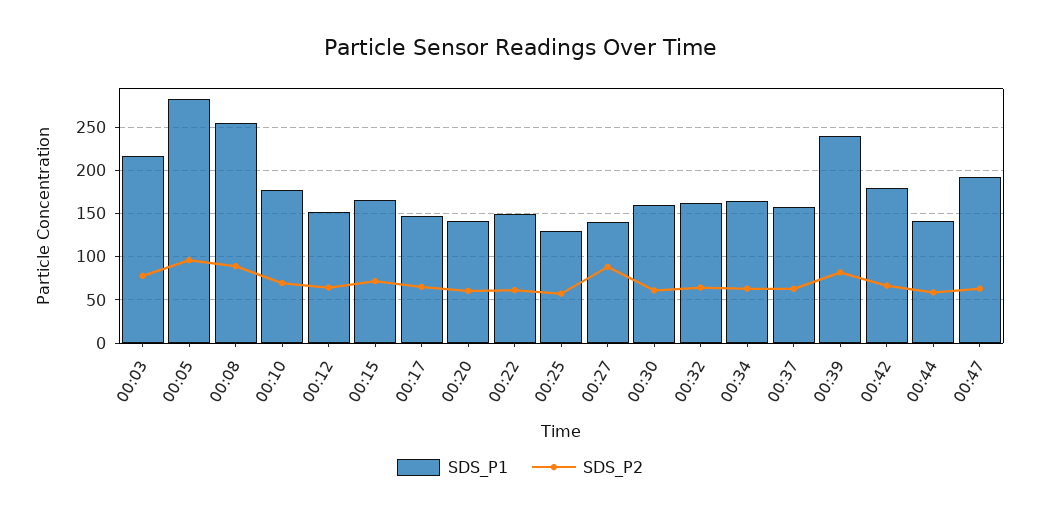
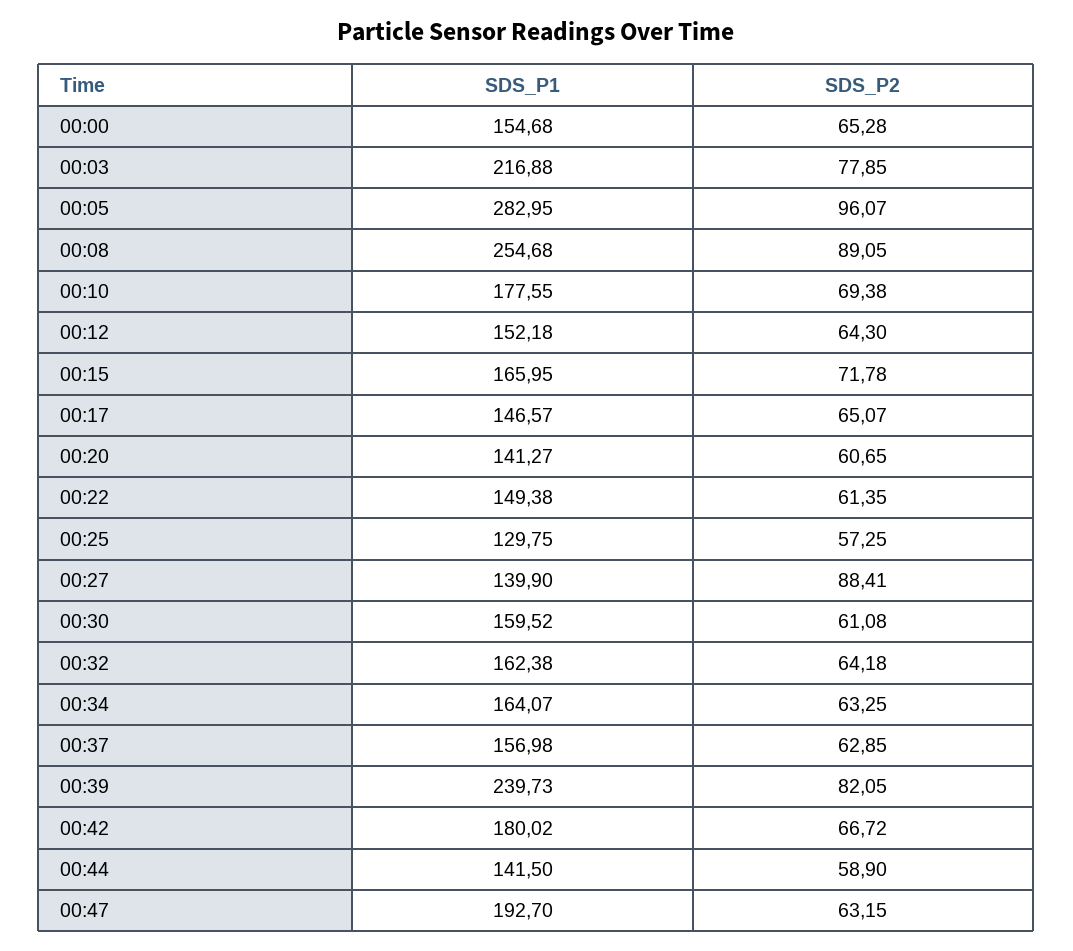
  {
    "SDS_P1": {
      "00:03": 216.88,
      "00:05": 282.95,
      "00:08": 254.68,
      "00:10": 177.55,
      "00:12": 152.18,
      "00:15": 165.95,
      "00:17": 146.57,
      "00:20": 141.27,
      "00:22": 149.38,
      "00:25": 129.75,
      "00:27": 139.9,
      "00:30": 159.52,
      "00:32": 162.38,
      "00:34": 164.07,
      "00:37": 156.98,
      "00:39": 239.73,
      "00:42": 180.02,
      "00:44": 141.5,
-     "00:47": 192.7
+     "00:47": 192.7,
+     "00:00": 154.68
    },
    "SDS_P2": {
      "00:03": 77.85,
      "00:05": 96.07,
      "00:08": 89.05,
      "00:10": 69.38,
      "00:12": 64.3,
      "00:15": 71.78,
      "00:17": 65.07,
      "00:20": 60.65,
      "00:22": 61.35,
      "00:25": 57.25,
      "00:27": 88.41,
      "00:30": 61.08,
      "00:32": 64.18,
      "00:34": 63.25,
      "00:37": 62.85,
      "00:39": 82.05,
      "00:42": 66.72,
      "00:44": 58.9,
-     "00:47": 63.15
+     "00:47": 63.15,
+     "00:00": 65.28
    }
  }

